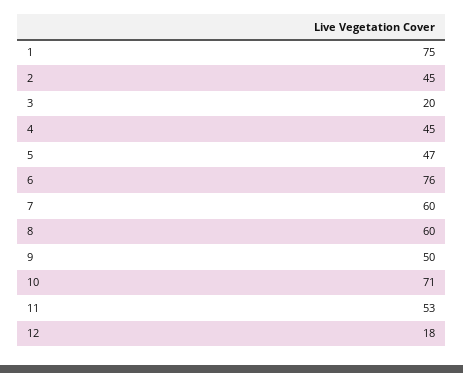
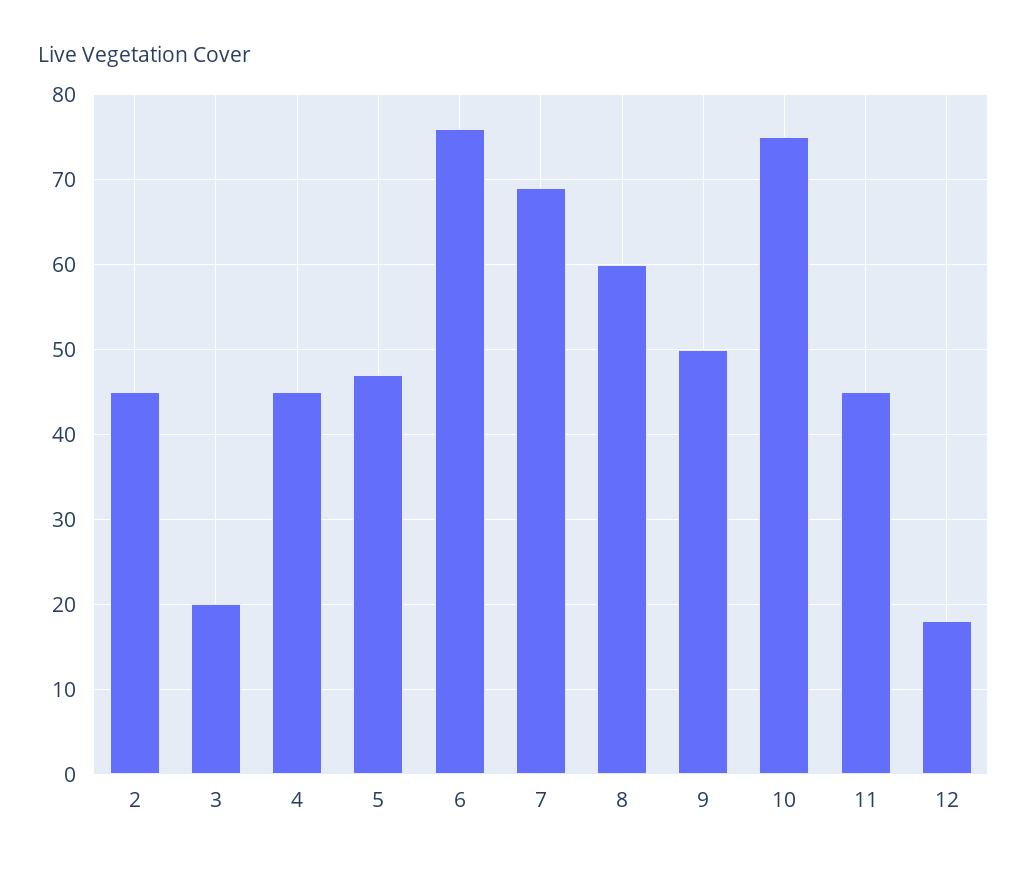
  {
-   "1": 75,
    "2": 45,
    "3": 20,
    "4": 45,
    "5": 47,
    "6": 76,
-   "7": 60,
+   "7": 69,
    "8": 60,
    "9": 50,
-   "10": 71,
+   "10": 75,
-   "11": 53,
+   "11": 45,
    "12": 18
  }

